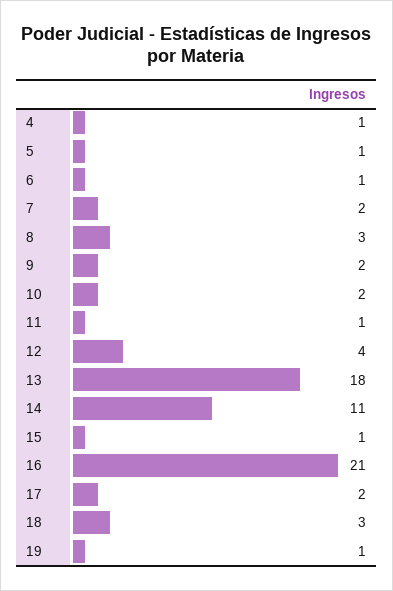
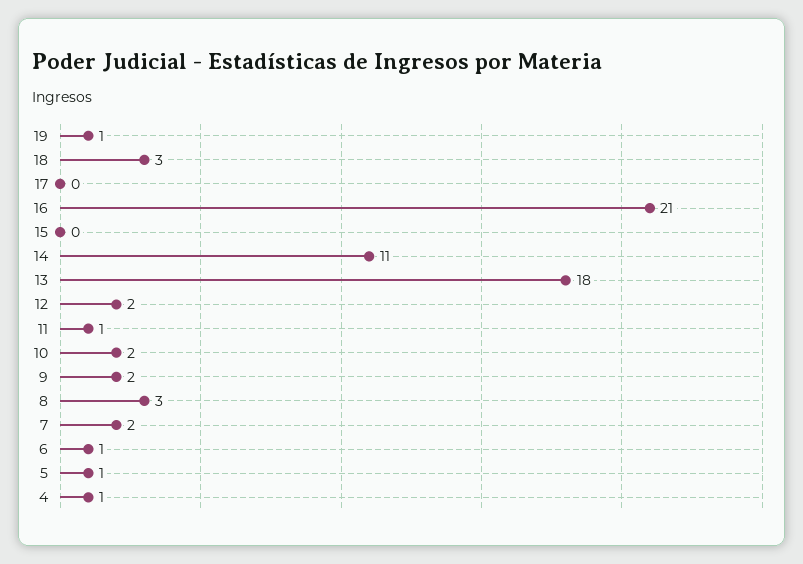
  {
    "4": 1,
    "5": 1,
    "6": 1,
    "7": 2,
    "8": 3,
    "9": 2,
    "10": 2,
    "11": 1,
-   "12": 4,
+   "12": 2,
    "13": 18,
    "14": 11,
-   "15": 1,
+   "15": 0,
    "16": 21,
-   "17": 2,
+   "17": 0,
    "18": 3,
    "19": 1
  }

